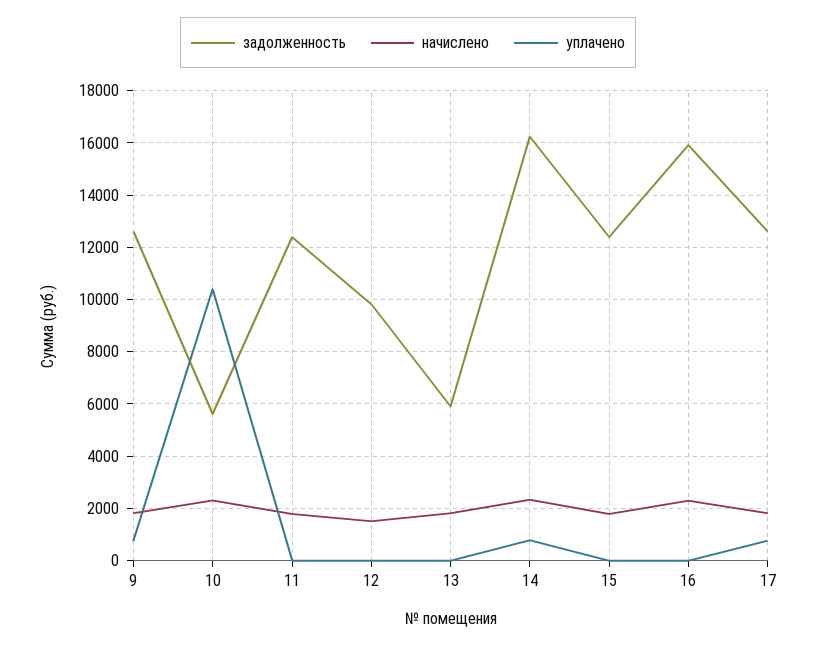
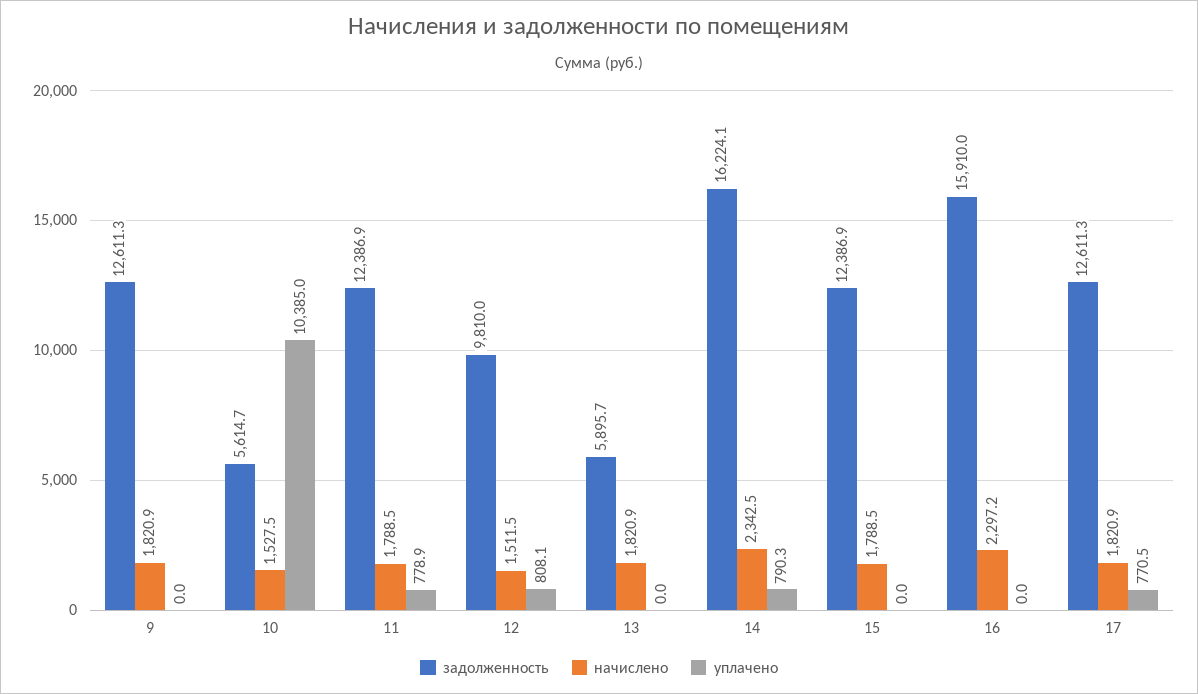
  {
    "задолженность": {
      "9": 12611.3,
      "10": 5614.7,
      "11": 12386.9,
      "12": 9810,
      "13": 5895.7,
      "14": 16224.1,
      "15": 12386.9,
      "16": 15910,
      "17": 12611.3
    },
    "начислено": {
      "9": 1820.9,
-     "10": 2250,
+     "10": 1527.5,
      "11": 1788.5,
      "12": 1511.5,
      "13": 1820.9,
      "14": 2342.5,
      "15": 1788.5,
      "16": 2297.2,
      "17": 1820.9
    },
    "уплачено": {
-     "9": 750,
+     "9": 0,
      "10": 10385,
-     "11": 0,
+     "11": 778.9,
-     "12": 0,
+     "12": 808.1,
      "13": 0,
      "14": 790.3,
      "15": 0,
      "16": 0,
      "17": 770.5
    }
  }

